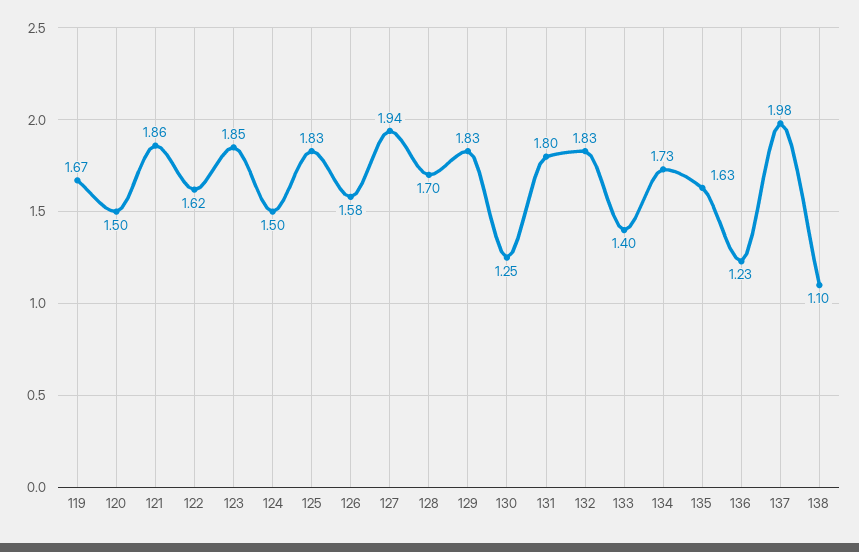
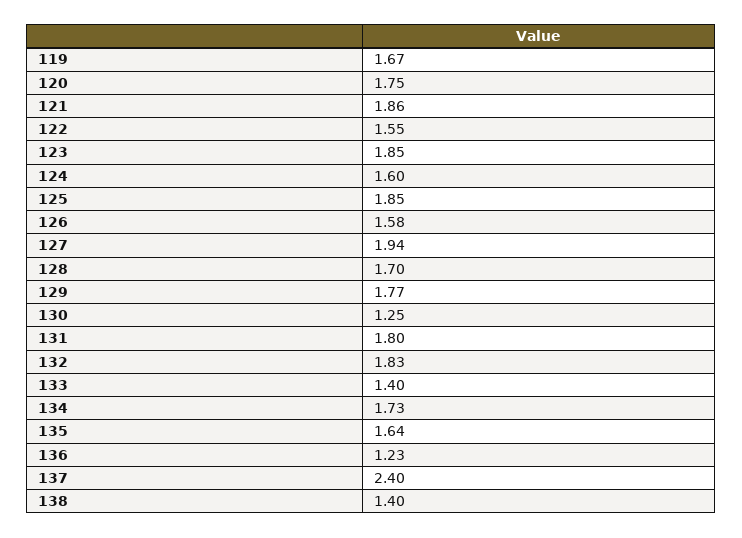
  {
    "119": 1.67,
-   "120": 1.5,
+   "120": 1.75,
    "121": 1.86,
-   "122": 1.62,
+   "122": 1.55,
    "123": 1.85,
-   "124": 1.5,
+   "124": 1.6,
-   "125": 1.83,
+   "125": 1.85,
    "126": 1.58,
    "127": 1.94,
    "128": 1.7,
-   "129": 1.83,
+   "129": 1.77,
    "130": 1.25,
    "131": 1.8,
    "132": 1.83,
    "133": 1.4,
    "134": 1.73,
-   "135": 1.63,
+   "135": 1.64,
    "136": 1.23,
-   "137": 1.98,
+   "137": 2.4,
-   "138": 1.1
+   "138": 1.4
  }

